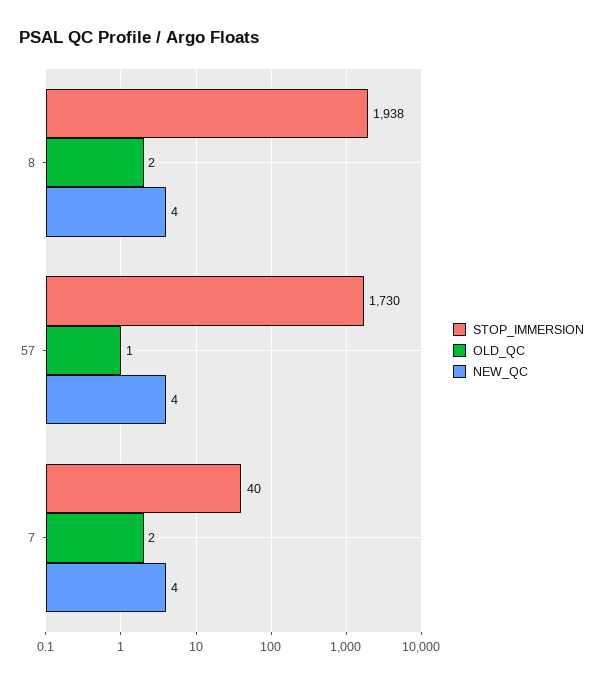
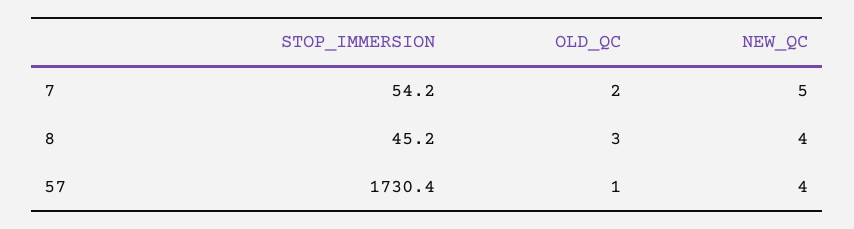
  {
    "STOP_IMMERSION": {
-     "8": 1938,
+     "8": 45.2,
      "57": 1730.4,
-     "7": 40
+     "7": 54.2
    },
    "OLD_QC": {
-     "8": 2,
+     "8": 3,
      "57": 1,
      "7": 2
    },
    "NEW_QC": {
      "8": 4,
      "57": 4,
-     "7": 4
+     "7": 5
    }
  }

